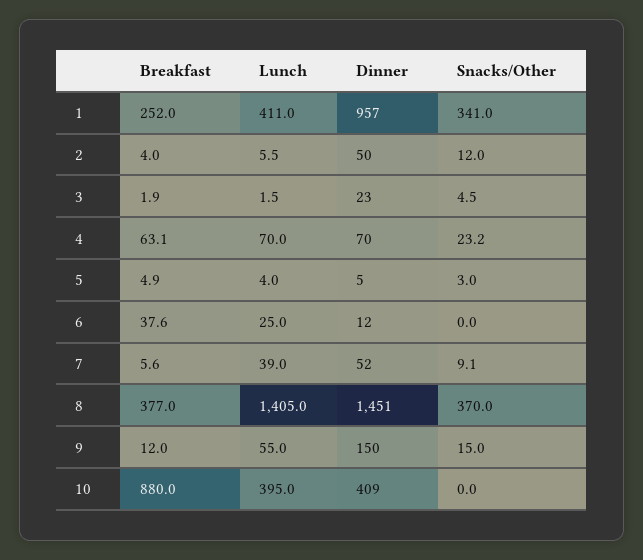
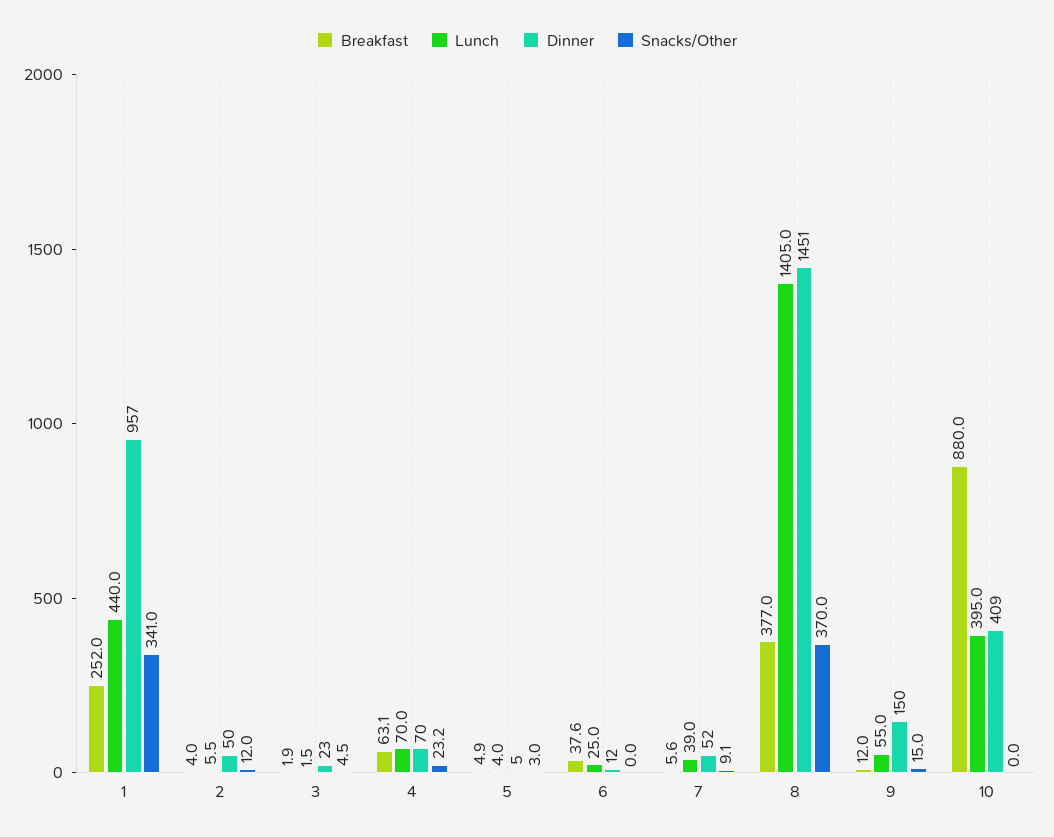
  {
    "Breakfast": {
      "1": 252,
      "2": 4,
      "3": 1.9,
      "4": 63.1,
      "5": 4.9,
      "6": 37.6,
      "7": 5.6,
      "8": 377,
      "9": 12,
      "10": 880
    },
    "Lunch": {
-     "1": 411,
+     "1": 440,
      "2": 5.5,
      "3": 1.5,
      "4": 70,
      "5": 4,
      "6": 25,
      "7": 39,
      "8": 1405,
      "9": 55,
      "10": 395
    },
    "Dinner": {
      "1": 957,
      "2": 50,
      "3": 23,
      "4": 70,
      "5": 5,
      "6": 12,
      "7": 52,
      "8": 1451,
      "9": 150,
      "10": 409
    },
    "Snacks/Other": {
      "1": 341,
      "2": 12,
      "3": 4.5,
      "4": 23.2,
      "5": 3,
      "6": 0,
      "7": 9.1,
      "8": 370,
      "9": 15,
      "10": 0
    }
  }

